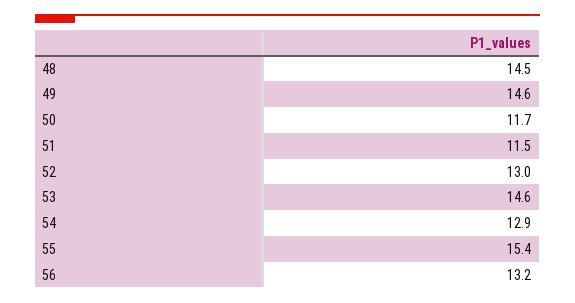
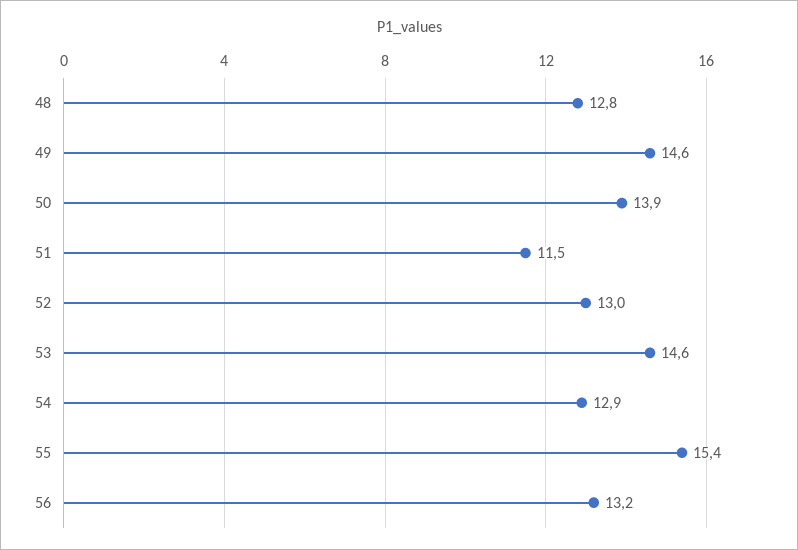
  {
-   "48": 14.5,
+   "48": 12.8,
    "49": 14.6,
-   "50": 11.7,
+   "50": 13.9,
    "51": 11.5,
    "52": 13,
    "53": 14.6,
    "54": 12.9,
    "55": 15.4,
    "56": 13.2
  }

